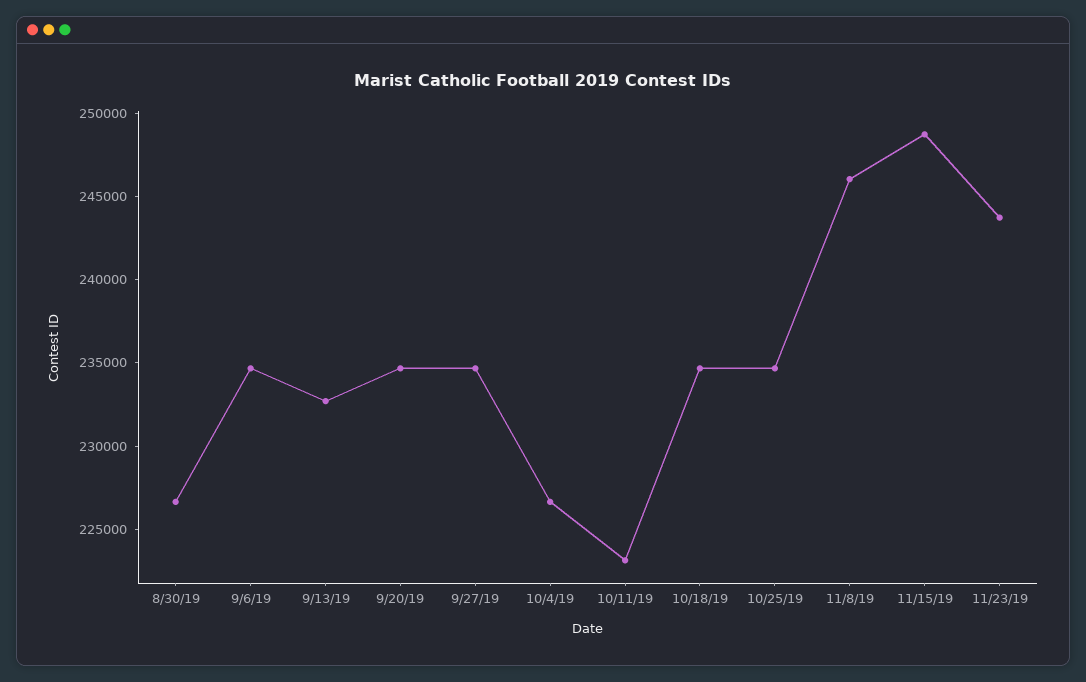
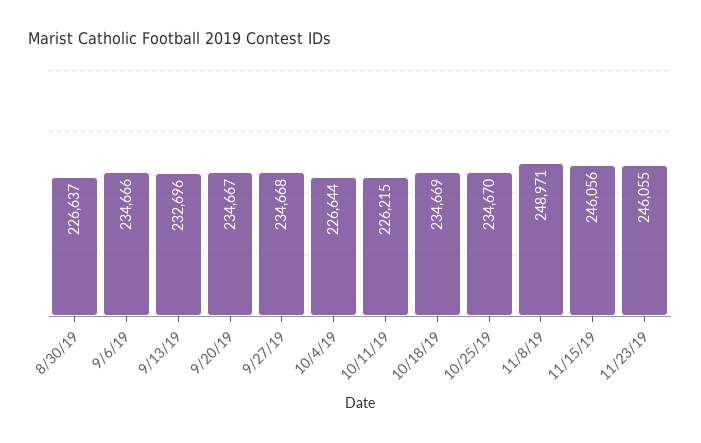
  {
    "8/30/19": 226637,
    "9/6/19": 234666,
    "9/13/19": 232696,
    "9/20/19": 234667,
    "9/27/19": 234668,
    "10/4/19": 226644,
-   "10/11/19": 223000,
+   "10/11/19": 226215,
    "10/18/19": 234669,
    "10/25/19": 234670,
-   "11/8/19": 246000,
+   "11/8/19": 248971,
-   "11/15/19": 249000,
+   "11/15/19": 246056,
-   "11/23/19": 244000
+   "11/23/19": 246055
  }

